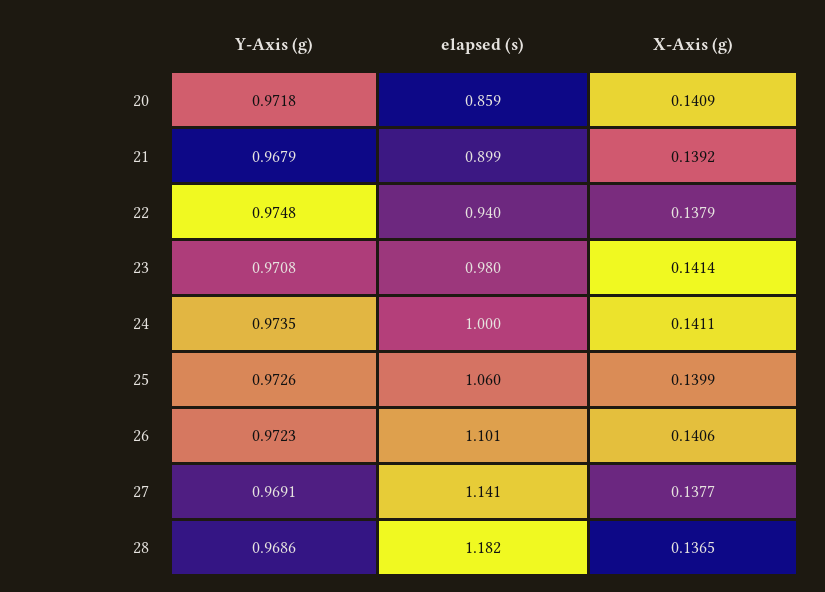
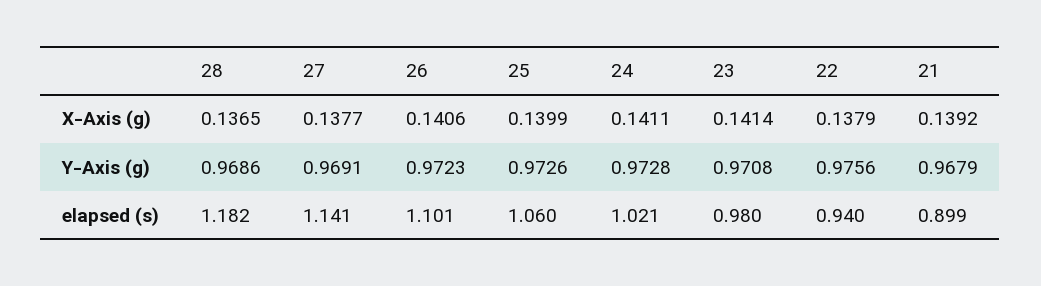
  {
    "Y-Axis (g)": {
-     "20": 0.9718,
      "21": 0.9679,
-     "22": 0.9748,
+     "22": 0.9756,
      "23": 0.9708,
-     "24": 0.9735,
+     "24": 0.9728,
      "25": 0.9726,
      "26": 0.9723,
      "27": 0.9691,
      "28": 0.9686
    },
    "elapsed (s)": {
-     "20": 0.859,
      "21": 0.899,
      "22": 0.94,
      "23": 0.98,
-     "24": 1,
+     "24": 1.021,
      "25": 1.06,
      "26": 1.101,
      "27": 1.141,
      "28": 1.182
    },
    "X-Axis (g)": {
-     "20": 0.1409,
      "21": 0.1392,
      "22": 0.1379,
      "23": 0.1414,
      "24": 0.1411,
      "25": 0.1399,
      "26": 0.1406,
      "27": 0.1377,
      "28": 0.1365
    }
  }

